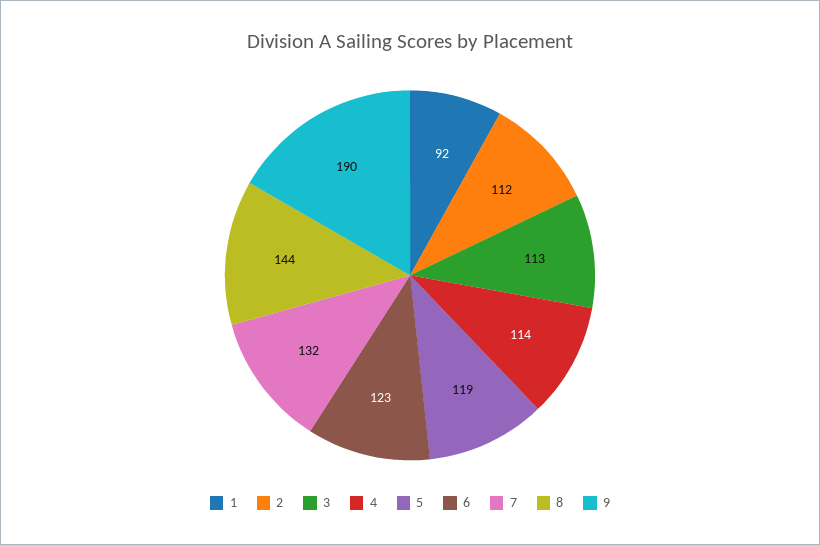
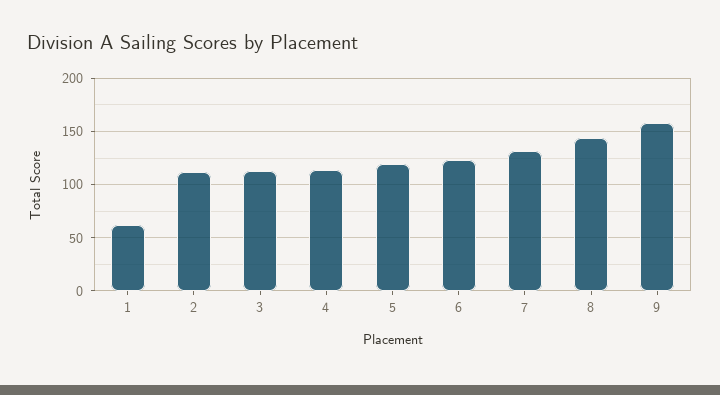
  {
-   "1": 92,
+   "1": 60,
    "2": 112,
    "3": 113,
    "4": 114,
    "5": 119,
    "6": 123,
    "7": 132,
    "8": 144,
-   "9": 190
+   "9": 160
  }

